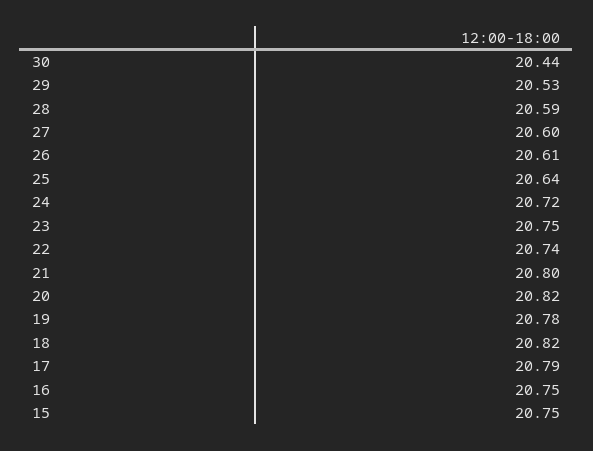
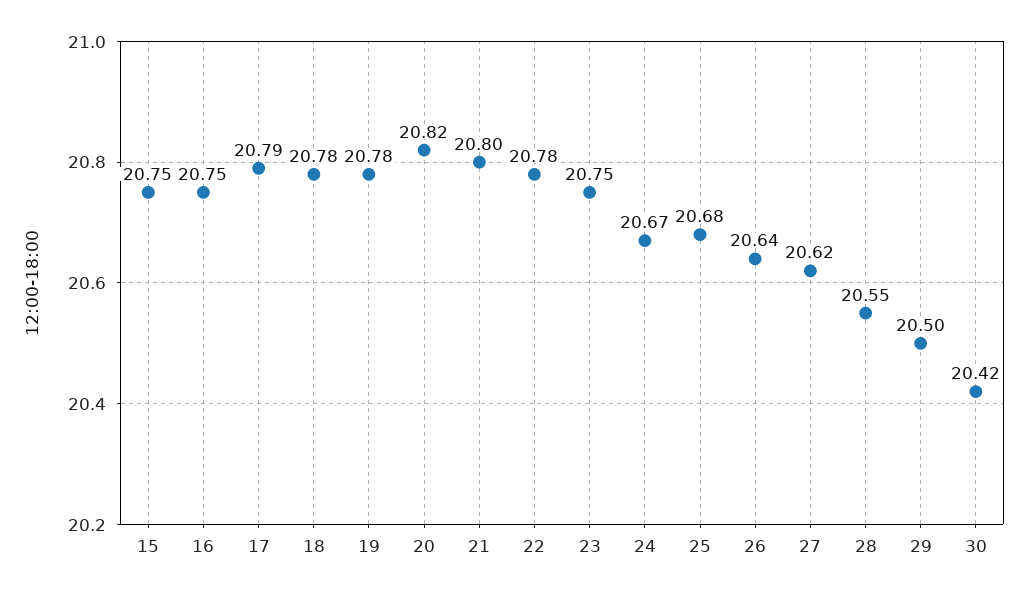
  {
-   "30": 20.44,
+   "30": 20.42,
-   "29": 20.53,
+   "29": 20.5,
-   "28": 20.59,
+   "28": 20.55,
-   "27": 20.6,
+   "27": 20.62,
-   "26": 20.61,
+   "26": 20.64,
-   "25": 20.64,
+   "25": 20.68,
-   "24": 20.72,
+   "24": 20.67,
    "23": 20.75,
-   "22": 20.74,
+   "22": 20.78,
    "21": 20.8,
    "20": 20.82,
    "19": 20.78,
-   "18": 20.82,
+   "18": 20.78,
    "17": 20.79,
    "16": 20.75,
    "15": 20.75
  }

